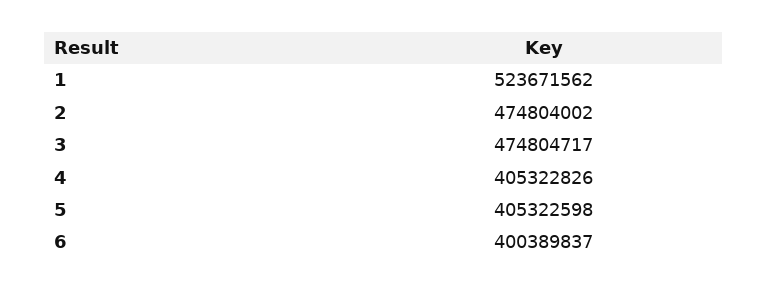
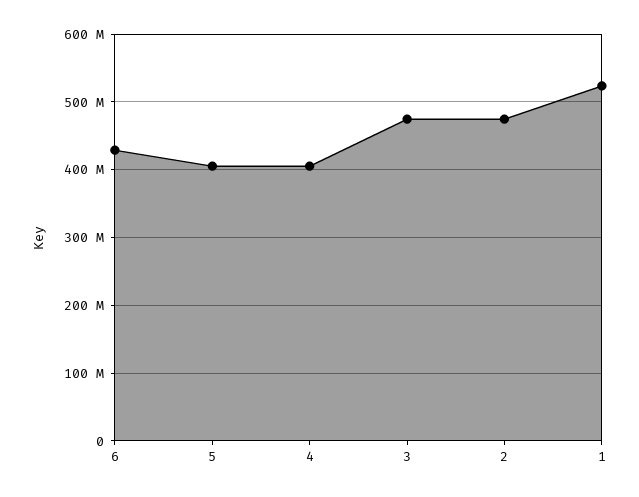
  {
    "1": 523671562,
    "2": 474804002,
    "3": 474804717,
    "4": 405322826,
    "5": 405322598,
-   "6": 400389837
+   "6": 430000000
  }

